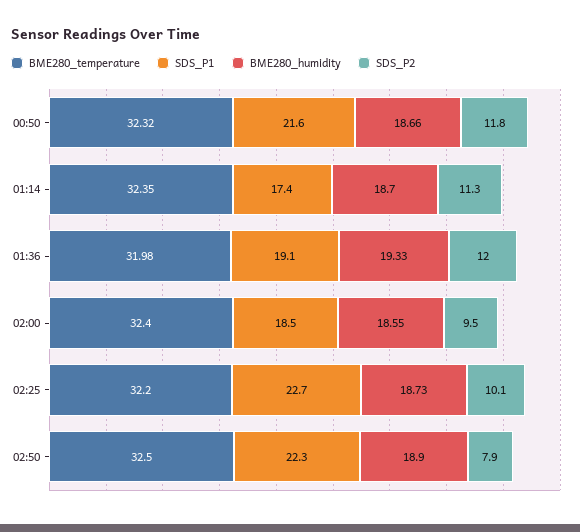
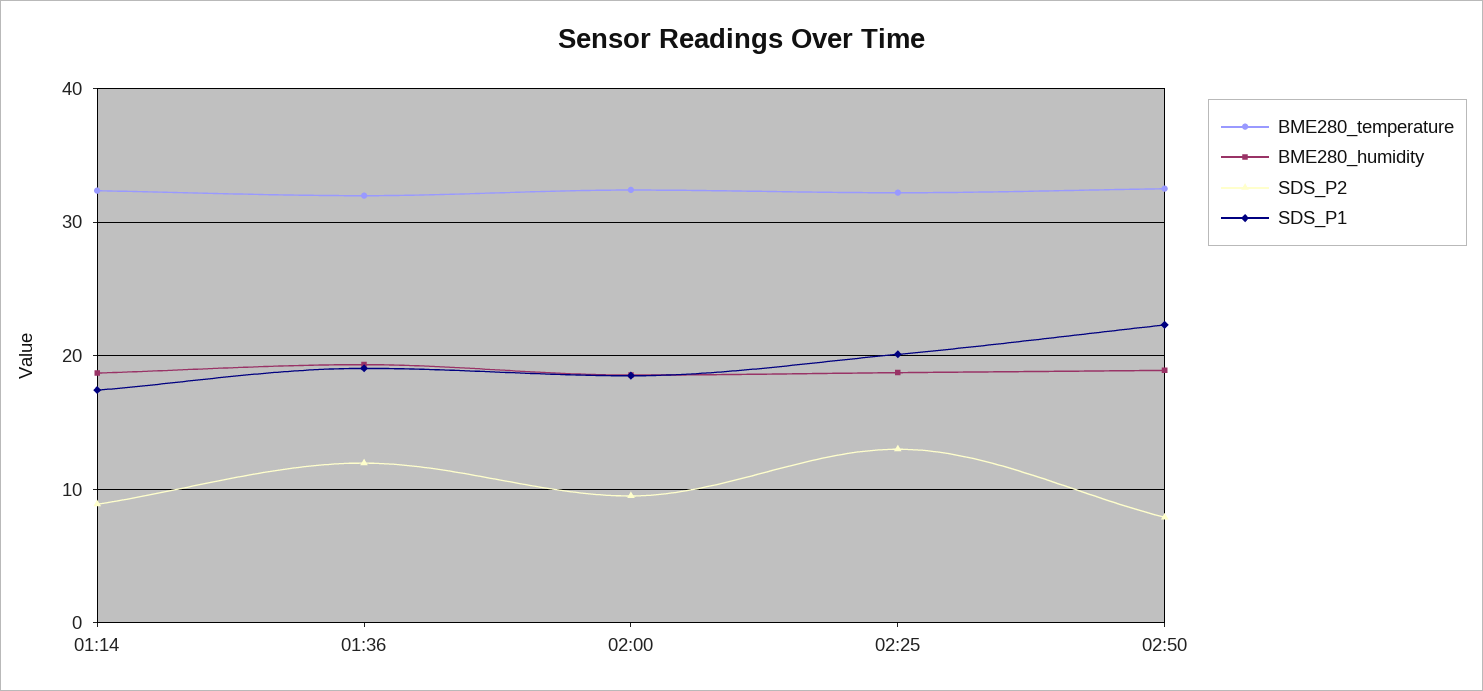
  {
    "BME280_temperature": {
-     "00:50": 32.32,
      "01:14": 32.35,
      "01:36": 31.98,
      "02:00": 32.4,
      "02:25": 32.2,
      "02:50": 32.5
    },
    "SDS_P1": {
-     "00:50": 21.6,
      "01:14": 17.4,
      "01:36": 19.1,
      "02:00": 18.5,
-     "02:25": 22.7,
+     "02:25": 20,
      "02:50": 22.3
    },
    "BME280_humidity": {
-     "00:50": 18.66,
      "01:14": 18.7,
      "01:36": 19.33,
      "02:00": 18.55,
      "02:25": 18.73,
      "02:50": 18.9
    },
    "SDS_P2": {
-     "00:50": 11.8,
-     "01:14": 11.3,
+     "01:14": 9,
      "01:36": 12,
      "02:00": 9.5,
-     "02:25": 10.1,
+     "02:25": 13,
      "02:50": 7.9
    }
  }

